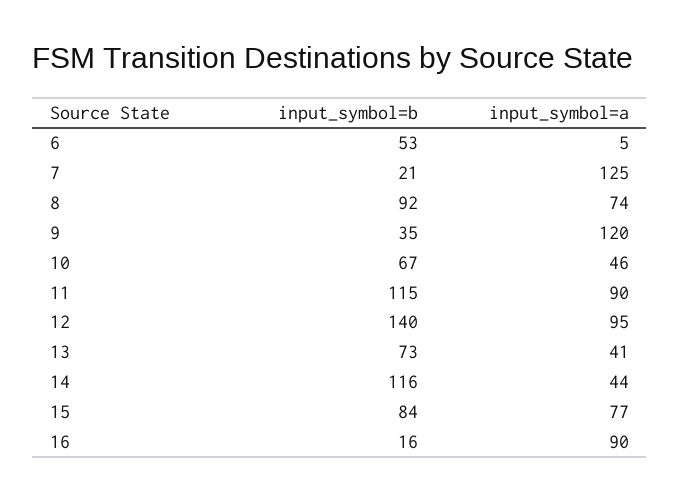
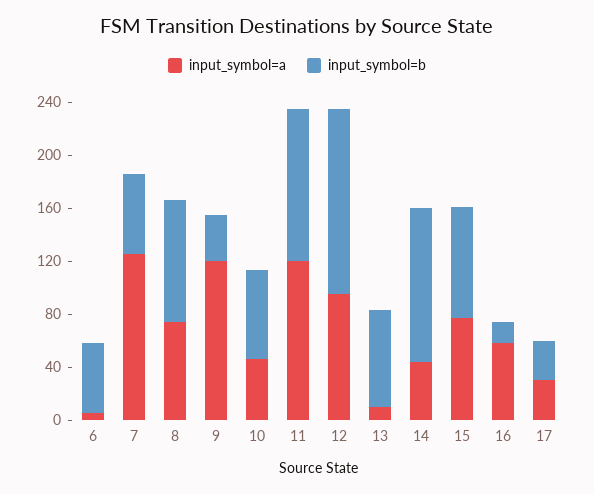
  {
    "input_symbol=b": {
      "6": 53,
-     "7": 21,
+     "7": 60,
      "8": 92,
      "9": 35,
      "10": 67,
      "11": 115,
      "12": 140,
      "13": 73,
      "14": 116,
      "15": 84,
-     "16": 16
+     "16": 16,
+     "17": 30
    },
    "input_symbol=a": {
      "6": 5,
      "7": 125,
      "8": 74,
      "9": 120,
      "10": 46,
-     "11": 90,
+     "11": 120,
      "12": 95,
-     "13": 41,
+     "13": 10,
      "14": 44,
      "15": 77,
-     "16": 90
+     "16": 60,
+     "17": 30
    }
  }

